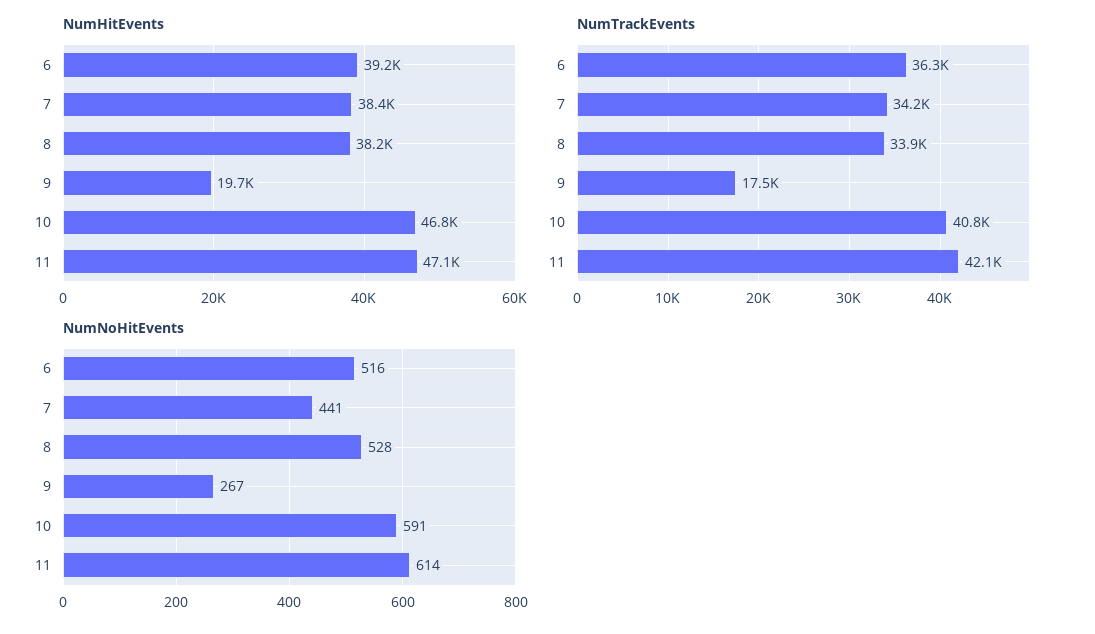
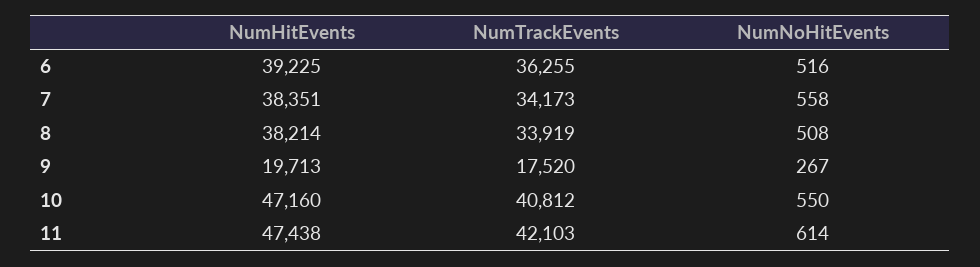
  {
    "NumHitEvents": {
      "6": 39225,
      "7": 38351,
      "8": 38214,
      "9": 19713,
-     "10": 46800,
+     "10": 47160,
-     "11": 47100
+     "11": 47438
    },
    "NumTrackEvents": {
      "6": 36255,
      "7": 34173,
      "8": 33919,
      "9": 17520,
      "10": 40812,
      "11": 42103
    },
    "NumNoHitEvents": {
      "6": 516,
-     "7": 441,
+     "7": 558,
-     "8": 528,
+     "8": 508,
      "9": 267,
-     "10": 591,
+     "10": 550,
      "11": 614
    }
  }

